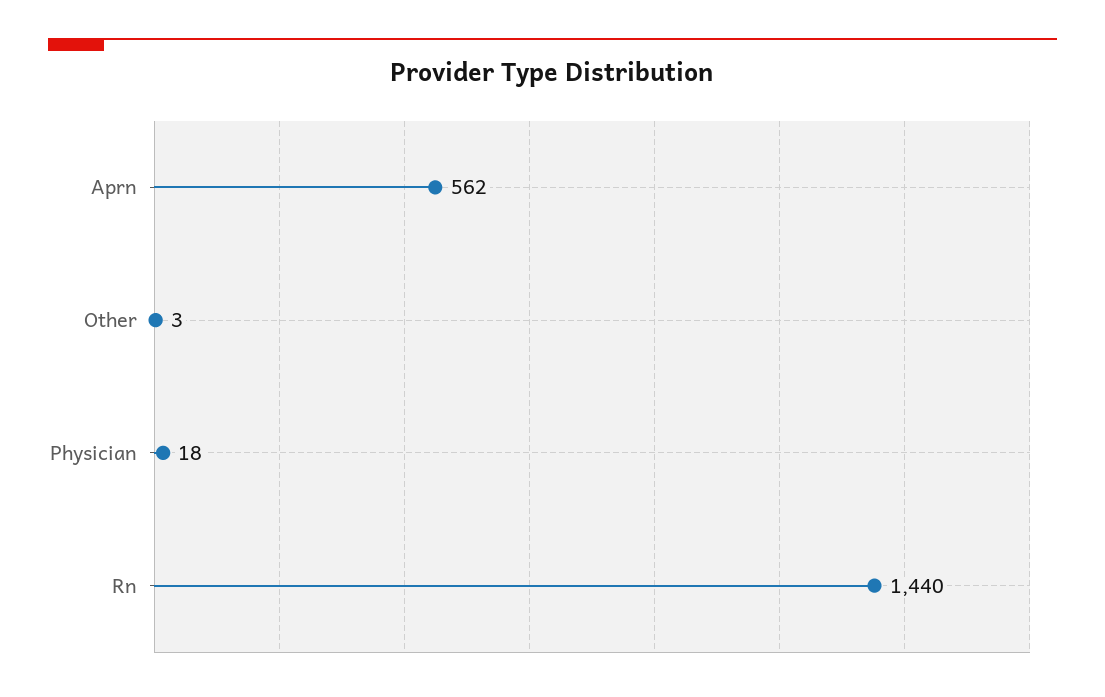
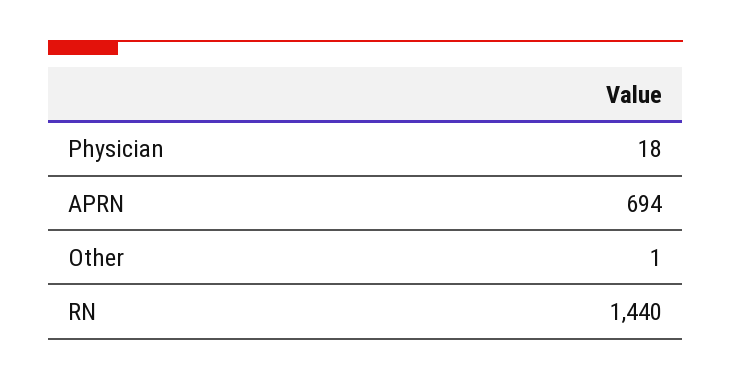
  {
-   "Aprn": 562,
+   "Aprn": 694,
-   "Other": 3,
+   "Other": 1,
    "Physician": 18,
    "Rn": 1440
  }

